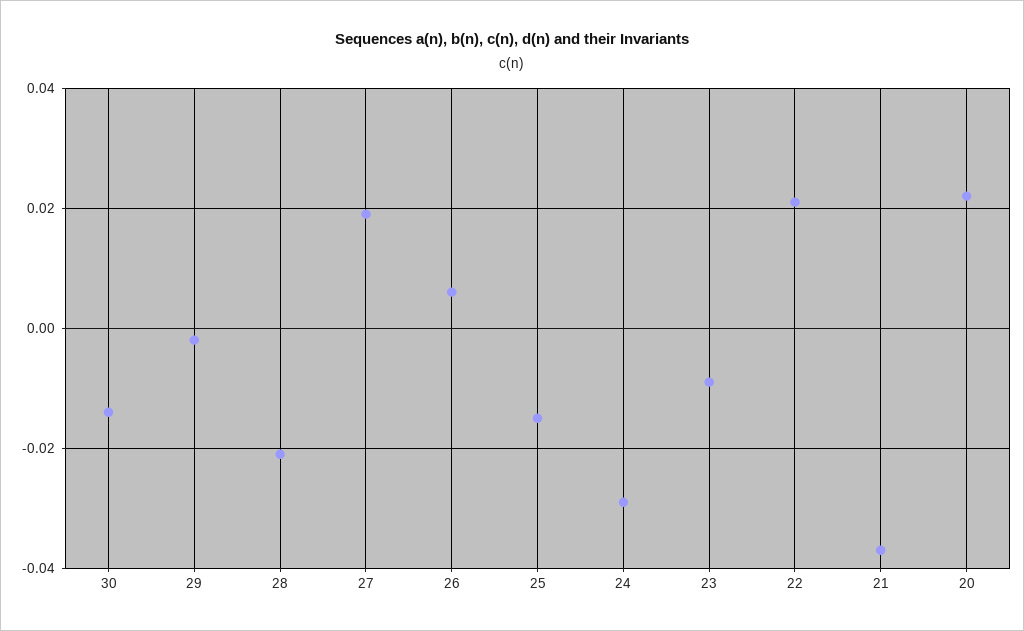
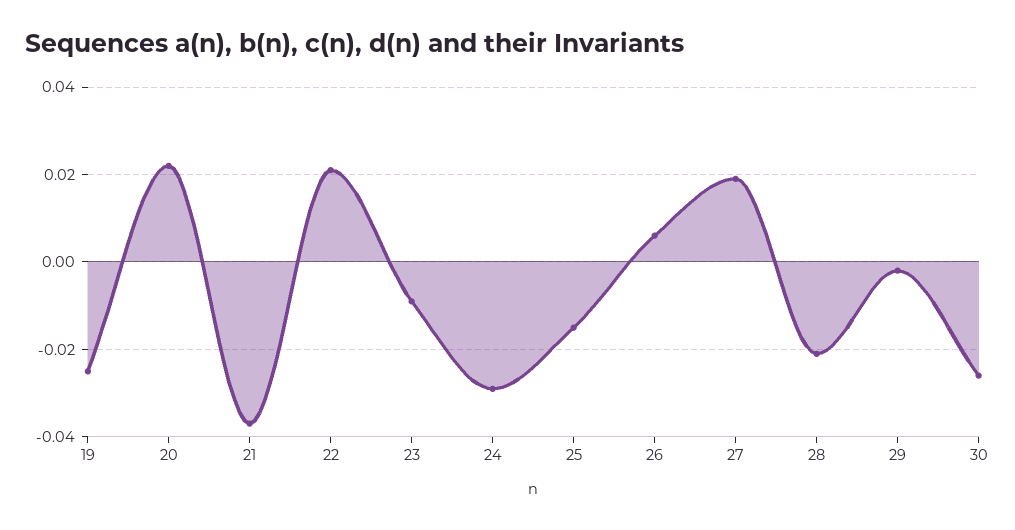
  {
-   "30": -0.015,
+   "30": -0.025,
    "29": 0,
    "28": -0.02,
    "27": 0.02,
    "26": 0.005,
    "25": -0.015,
    "24": -0.03,
    "23": -0.01,
    "22": 0.02,
    "21": -0.035,
-   "20": 0.02
+   "20": 0.02,
+   "19": -0.025
  }

